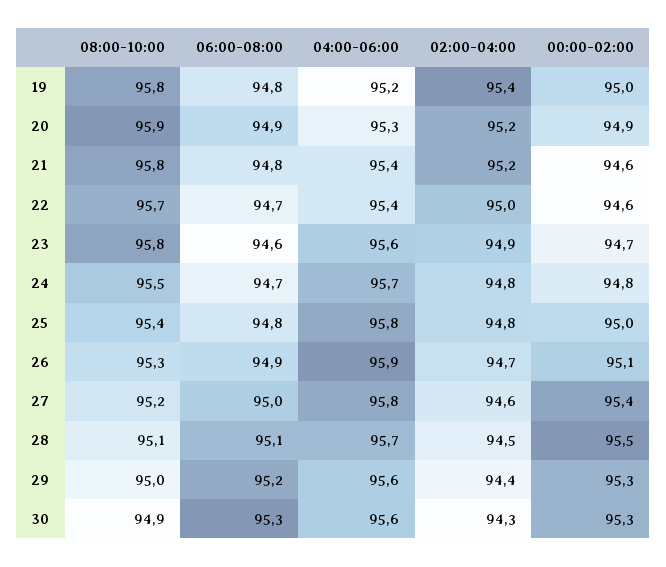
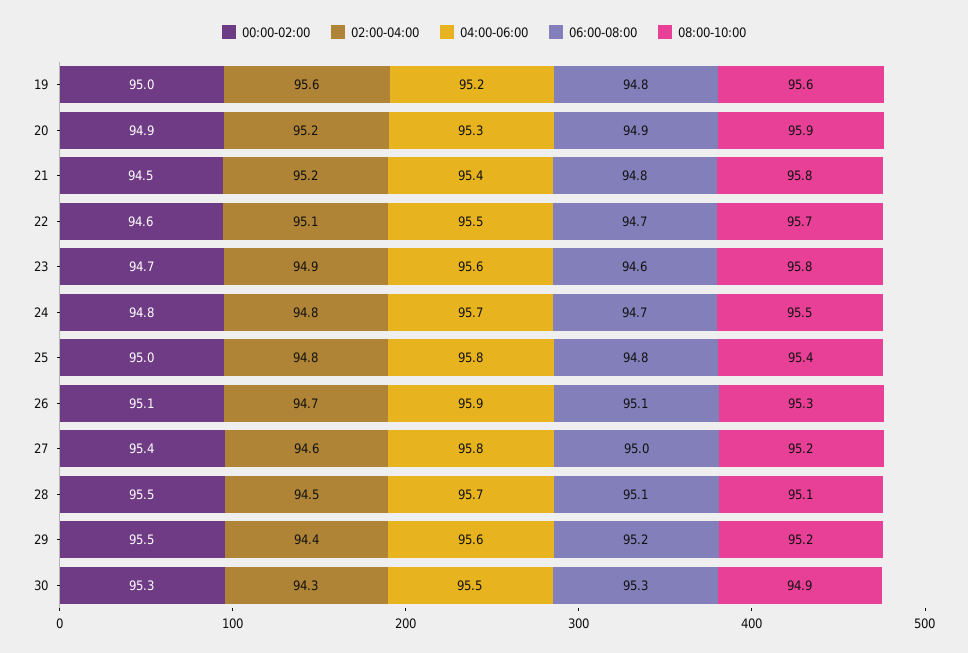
  {
    "08:00-10:00": {
-     "19": 95.8,
+     "19": 95.6,
      "20": 95.9,
      "21": 95.8,
      "22": 95.7,
      "23": 95.8,
      "24": 95.5,
      "25": 95.4,
      "26": 95.3,
      "27": 95.2,
      "28": 95.1,
-     "29": 95,
+     "29": 95.2,
      "30": 94.9
    },
    "06:00-08:00": {
      "19": 94.8,
      "20": 94.9,
      "21": 94.8,
      "22": 94.7,
      "23": 94.6,
      "24": 94.7,
      "25": 94.8,
-     "26": 94.9,
+     "26": 95.1,
      "27": 95,
      "28": 95.1,
      "29": 95.2,
      "30": 95.3
    },
    "04:00-06:00": {
      "19": 95.2,
      "20": 95.3,
      "21": 95.4,
-     "22": 95.4,
+     "22": 95.5,
      "23": 95.6,
      "24": 95.7,
      "25": 95.8,
      "26": 95.9,
      "27": 95.8,
      "28": 95.7,
      "29": 95.6,
-     "30": 95.6
+     "30": 95.5
    },
    "02:00-04:00": {
-     "19": 95.4,
+     "19": 95.6,
      "20": 95.2,
      "21": 95.2,
-     "22": 95,
+     "22": 95.1,
      "23": 94.9,
      "24": 94.8,
      "25": 94.8,
      "26": 94.7,
      "27": 94.6,
      "28": 94.5,
      "29": 94.4,
      "30": 94.3
    },
    "00:00-02:00": {
      "19": 95,
      "20": 94.9,
-     "21": 94.6,
+     "21": 94.5,
      "22": 94.6,
      "23": 94.7,
      "24": 94.8,
      "25": 95,
      "26": 95.1,
      "27": 95.4,
      "28": 95.5,
-     "29": 95.3,
+     "29": 95.5,
      "30": 95.3
    }
  }

